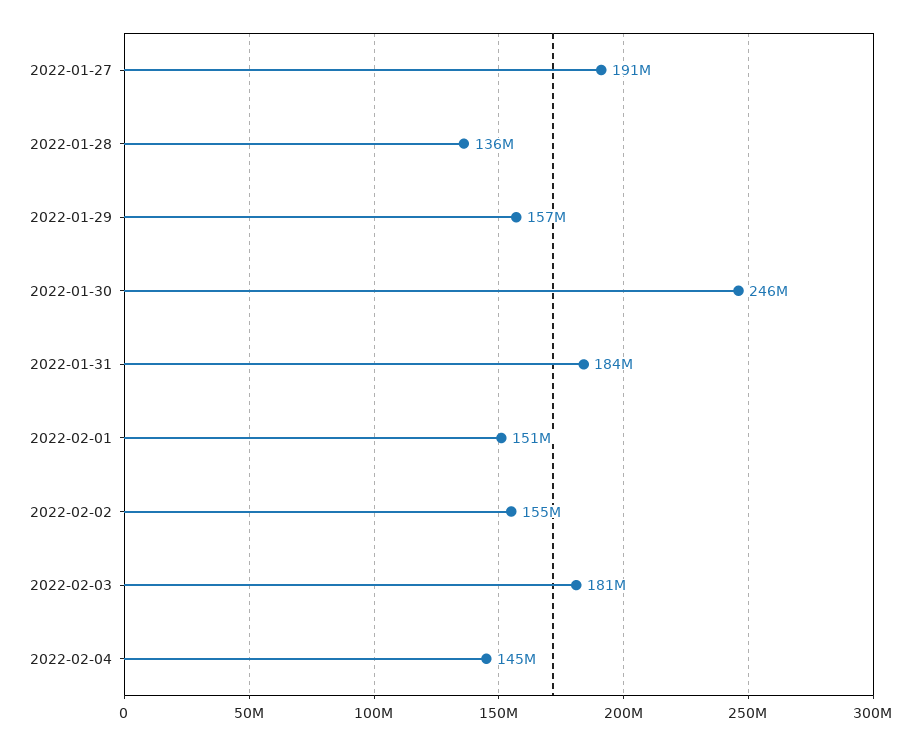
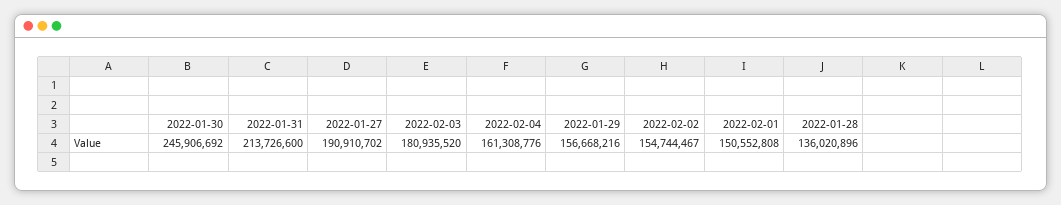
  {
    "2022-01-27": 190910702,
    "2022-01-28": 136020896,
    "2022-01-29": 156668216,
    "2022-01-30": 245906692,
-   "2022-01-31": 184000000,
+   "2022-01-31": 213726600,
    "2022-02-01": 150552808,
    "2022-02-02": 154744467,
    "2022-02-03": 180935520,
-   "2022-02-04": 145000000
+   "2022-02-04": 161308776
  }

